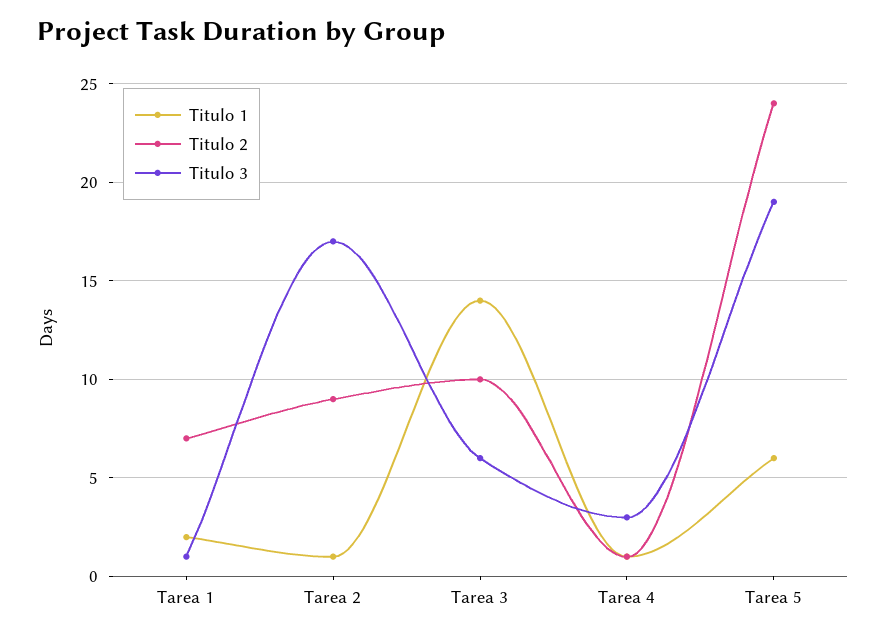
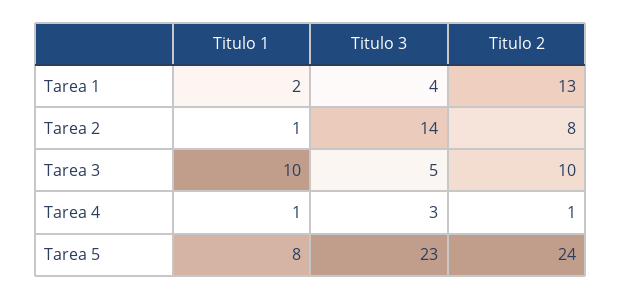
  {
    "Titulo 1": {
      "Tarea 1": 2,
      "Tarea 2": 1,
-     "Tarea 3": 14,
+     "Tarea 3": 10,
      "Tarea 4": 1,
-     "Tarea 5": 6
+     "Tarea 5": 8
    },
    "Titulo 2": {
-     "Tarea 1": 7,
+     "Tarea 1": 13,
-     "Tarea 2": 9,
+     "Tarea 2": 8,
      "Tarea 3": 10,
      "Tarea 4": 1,
      "Tarea 5": 24
    },
    "Titulo 3": {
-     "Tarea 1": 1,
+     "Tarea 1": 4,
-     "Tarea 2": 17,
+     "Tarea 2": 14,
-     "Tarea 3": 6,
+     "Tarea 3": 5,
      "Tarea 4": 3,
-     "Tarea 5": 19
+     "Tarea 5": 23
    }
  }

